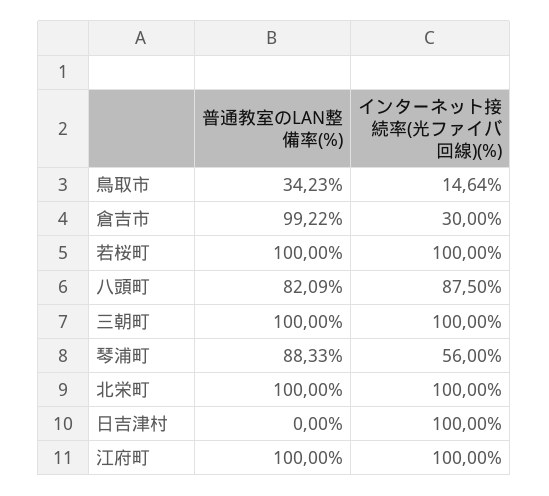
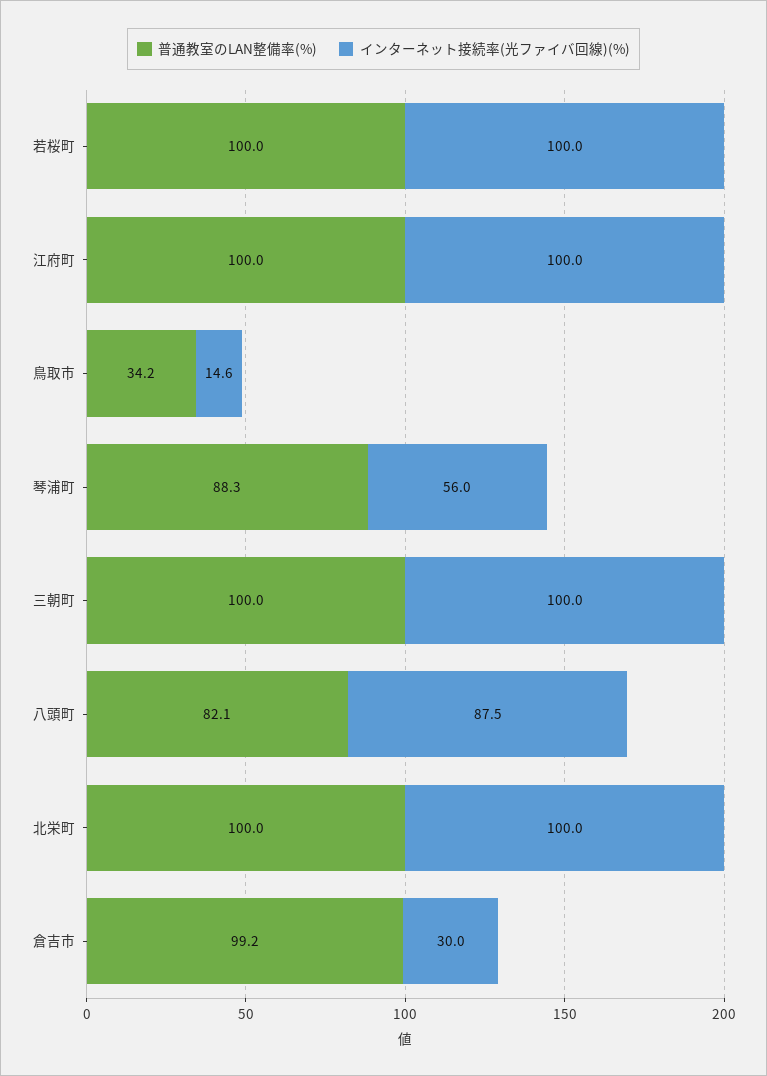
  {
    "普通教室のLAN整備率(%)": {
      "鳥取市": 34.23,
      "倉吉市": 99.22,
      "若桜町": 100,
      "八頭町": 82.09,
      "三朝町": 100,
      "琴浦町": 88.33,
      "北栄町": 100,
-     "日吉津村": 0,
      "江府町": 100
    },
    "インターネット接続率(光ファイバ回線)(%)": {
      "鳥取市": 14.64,
      "倉吉市": 30,
      "若桜町": 100,
      "八頭町": 87.5,
      "三朝町": 100,
      "琴浦町": 56,
      "北栄町": 100,
-     "日吉津村": 100,
      "江府町": 100
    }
  }

